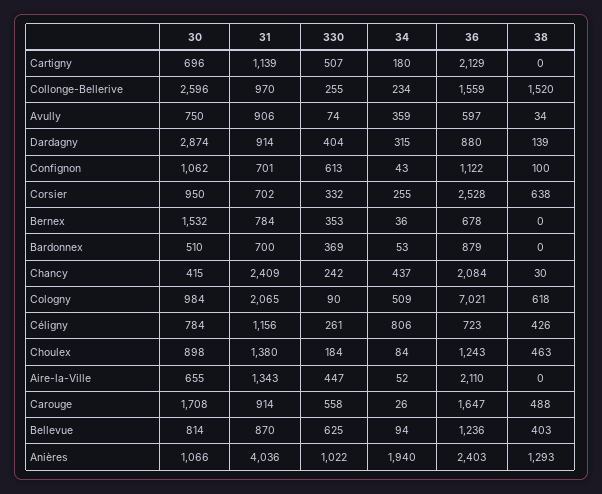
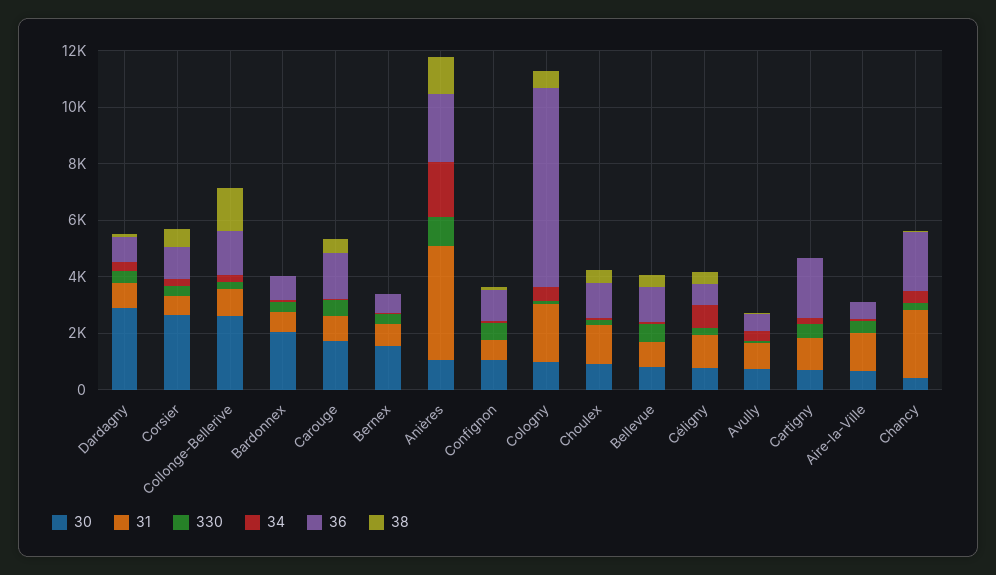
  {
    "30": {
      "Cartigny": 696,
      "Collonge-Bellerive": 2596,
      "Avully": 750,
      "Dardagny": 2874,
      "Confignon": 1062,
-     "Corsier": 950,
+     "Corsier": 2500,
      "Bernex": 1532,
-     "Bardonnex": 510,
+     "Bardonnex": 2000,
      "Chancy": 415,
      "Cologny": 984,
      "Céligny": 784,
      "Choulex": 898,
      "Aire-la-Ville": 655,
      "Carouge": 1708,
      "Bellevue": 814,
      "Anières": 1066
    },
    "31": {
      "Cartigny": 1139,
      "Collonge-Bellerive": 970,
      "Avully": 906,
      "Dardagny": 914,
      "Confignon": 701,
      "Corsier": 702,
      "Bernex": 784,
      "Bardonnex": 700,
      "Chancy": 2409,
      "Cologny": 2065,
      "Céligny": 1156,
      "Choulex": 1380,
      "Aire-la-Ville": 1343,
      "Carouge": 914,
      "Bellevue": 870,
      "Anières": 4036
    },
    "330": {
      "Cartigny": 507,
      "Collonge-Bellerive": 255,
      "Avully": 74,
      "Dardagny": 404,
      "Confignon": 613,
      "Corsier": 332,
      "Bernex": 353,
      "Bardonnex": 369,
      "Chancy": 242,
      "Cologny": 90,
      "Céligny": 261,
      "Choulex": 184,
      "Aire-la-Ville": 447,
      "Carouge": 558,
      "Bellevue": 625,
      "Anières": 1022
    },
    "34": {
      "Cartigny": 180,
      "Collonge-Bellerive": 234,
      "Avully": 359,
      "Dardagny": 315,
      "Confignon": 43,
      "Corsier": 255,
      "Bernex": 36,
      "Bardonnex": 53,
      "Chancy": 437,
      "Cologny": 509,
      "Céligny": 806,
      "Choulex": 84,
      "Aire-la-Ville": 52,
      "Carouge": 26,
      "Bellevue": 94,
      "Anières": 1940
    },
    "36": {
      "Cartigny": 2129,
      "Collonge-Bellerive": 1559,
      "Avully": 597,
      "Dardagny": 880,
      "Confignon": 1122,
-     "Corsier": 2528,
+     "Corsier": 1000,
      "Bernex": 678,
      "Bardonnex": 879,
      "Chancy": 2084,
      "Cologny": 7021,
      "Céligny": 723,
      "Choulex": 1243,
-     "Aire-la-Ville": 2110,
+     "Aire-la-Ville": 500,
      "Carouge": 1647,
      "Bellevue": 1236,
      "Anières": 2403
    },
    "38": {
      "Cartigny": 0,
      "Collonge-Bellerive": 1520,
      "Avully": 34,
      "Dardagny": 139,
      "Confignon": 100,
      "Corsier": 638,
      "Bernex": 0,
      "Bardonnex": 0,
      "Chancy": 30,
      "Cologny": 618,
      "Céligny": 426,
      "Choulex": 463,
      "Aire-la-Ville": 0,
      "Carouge": 488,
      "Bellevue": 403,
      "Anières": 1293
    }
  }

